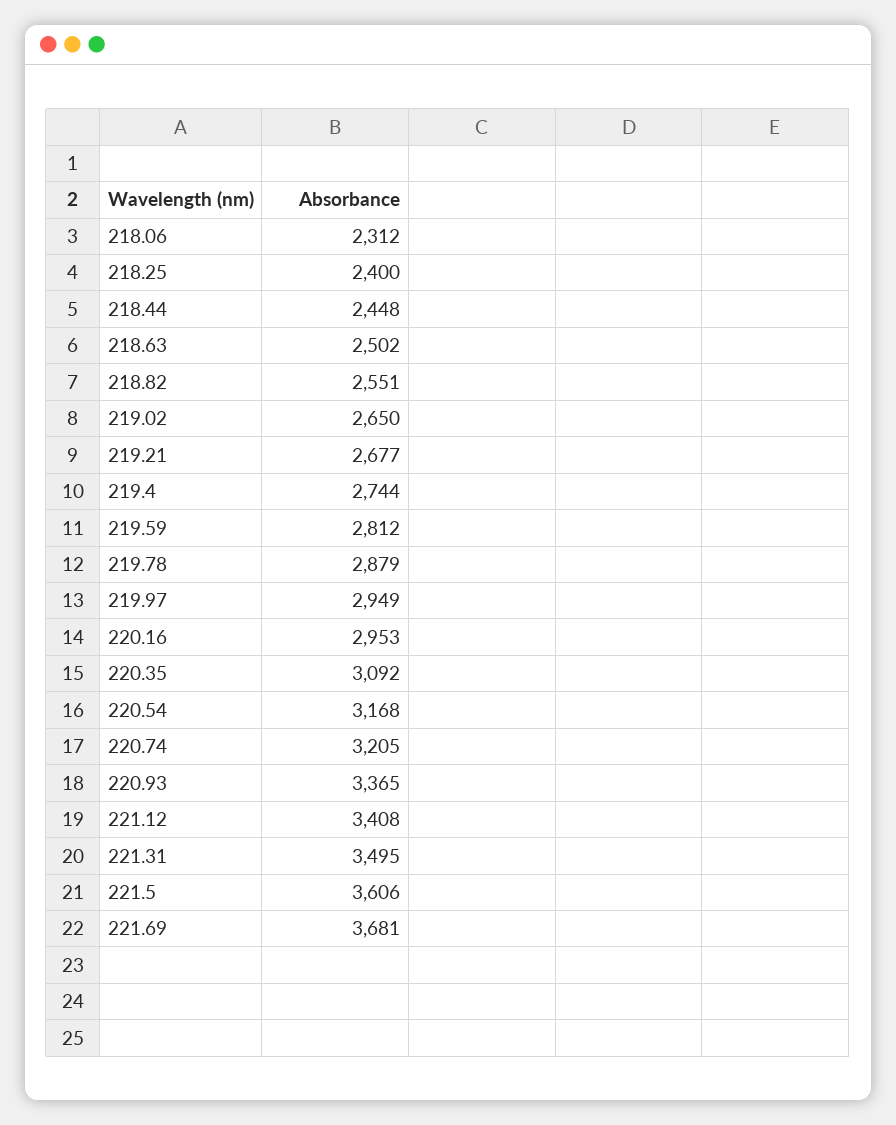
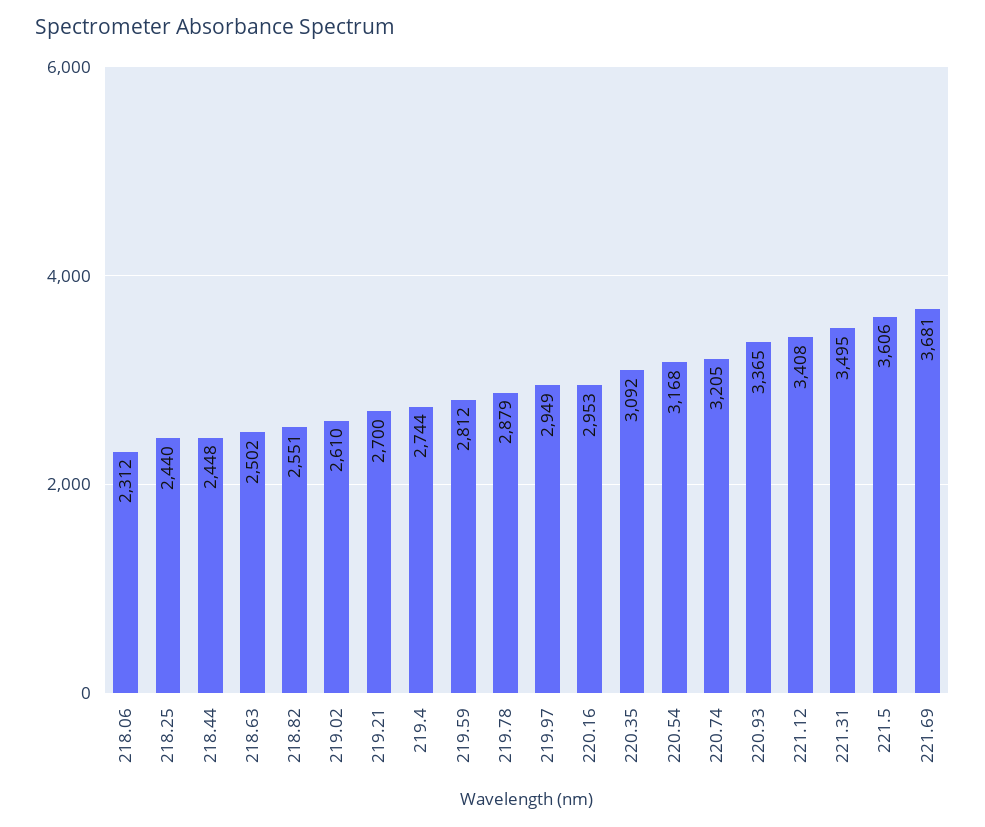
  {
    "218.06": 2312,
-   "218.25": 2400,
+   "218.25": 2440,
    "218.44": 2448,
    "218.63": 2502,
    "218.82": 2551,
-   "219.02": 2650,
+   "219.02": 2610,
-   "219.21": 2677,
+   "219.21": 2700,
    "219.4": 2744,
    "219.59": 2812,
    "219.78": 2879,
    "219.97": 2949,
    "220.16": 2953,
    "220.35": 3092,
    "220.54": 3168,
    "220.74": 3205,
    "220.93": 3365,
    "221.12": 3408,
    "221.31": 3495,
    "221.5": 3606,
    "221.69": 3681
  }

